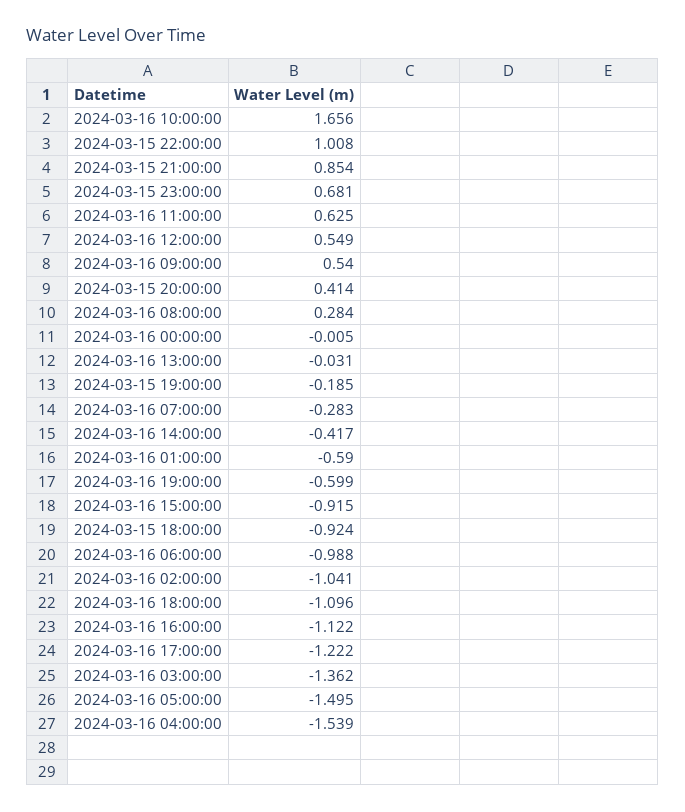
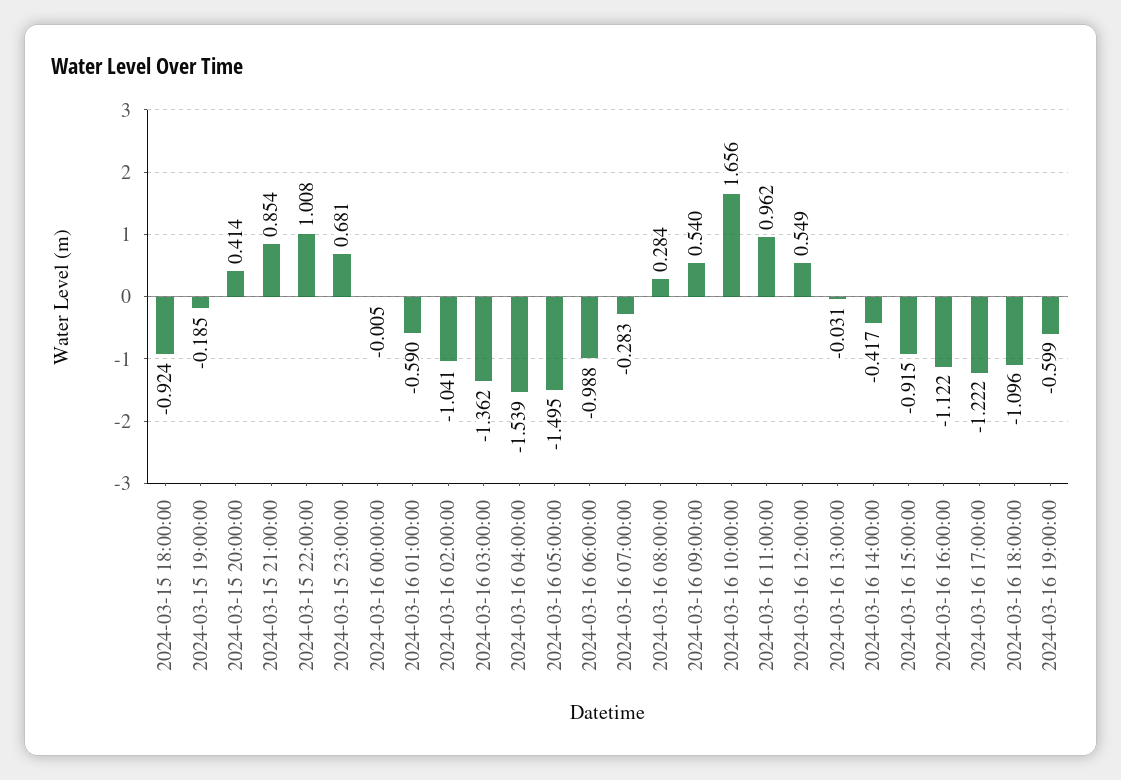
  {
    "2024-03-16 10:00:00": 1.656,
    "2024-03-15 22:00:00": 1.008,
    "2024-03-15 21:00:00": 0.854,
    "2024-03-15 23:00:00": 0.681,
-   "2024-03-16 11:00:00": 0.625,
+   "2024-03-16 11:00:00": 0.962,
    "2024-03-16 12:00:00": 0.549,
    "2024-03-16 09:00:00": 0.54,
    "2024-03-15 20:00:00": 0.414,
    "2024-03-16 08:00:00": 0.284,
    "2024-03-16 00:00:00": -0.005,
    "2024-03-16 13:00:00": -0.031,
    "2024-03-15 19:00:00": -0.185,
    "2024-03-16 07:00:00": -0.283,
    "2024-03-16 14:00:00": -0.417,
    "2024-03-16 01:00:00": -0.59,
    "2024-03-16 19:00:00": -0.599,
    "2024-03-16 15:00:00": -0.915,
    "2024-03-15 18:00:00": -0.924,
    "2024-03-16 06:00:00": -0.988,
    "2024-03-16 02:00:00": -1.041,
    "2024-03-16 18:00:00": -1.096,
    "2024-03-16 16:00:00": -1.122,
    "2024-03-16 17:00:00": -1.222,
    "2024-03-16 03:00:00": -1.362,
    "2024-03-16 05:00:00": -1.495,
    "2024-03-16 04:00:00": -1.539
  }

